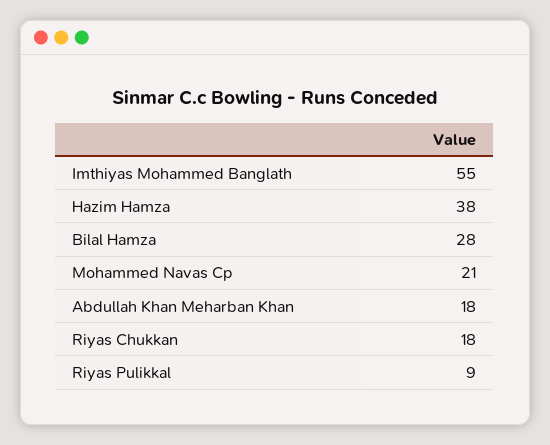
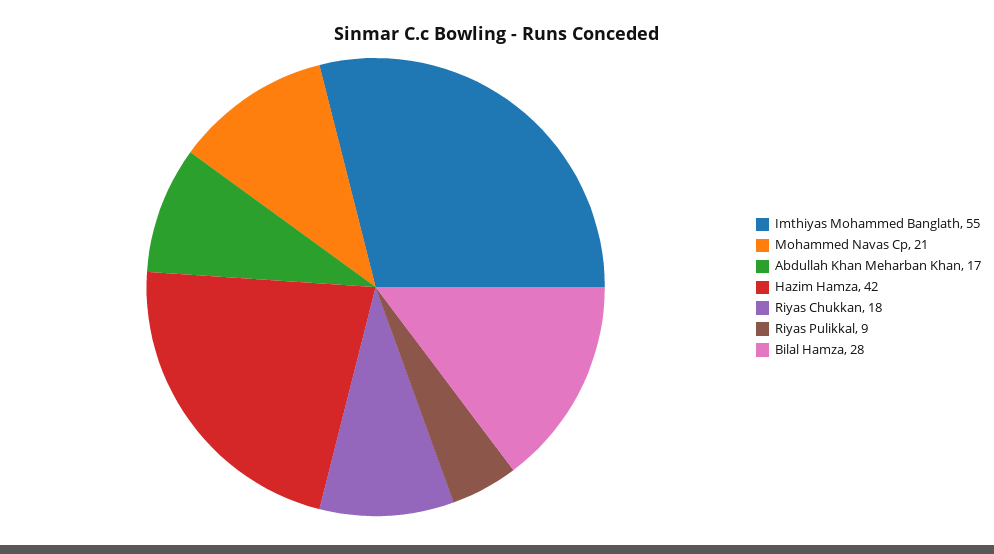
  {
    "Imthiyas Mohammed Banglath": 55,
-   "Hazim Hamza": 38,
+   "Hazim Hamza": 42,
    "Bilal Hamza": 28,
    "Mohammed Navas Cp": 21,
-   "Abdullah Khan Meharban Khan": 18,
+   "Abdullah Khan Meharban Khan": 17,
    "Riyas Chukkan": 18,
    "Riyas Pulikkal": 9
  }

